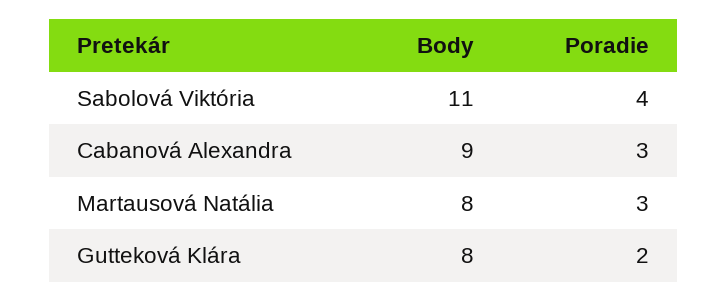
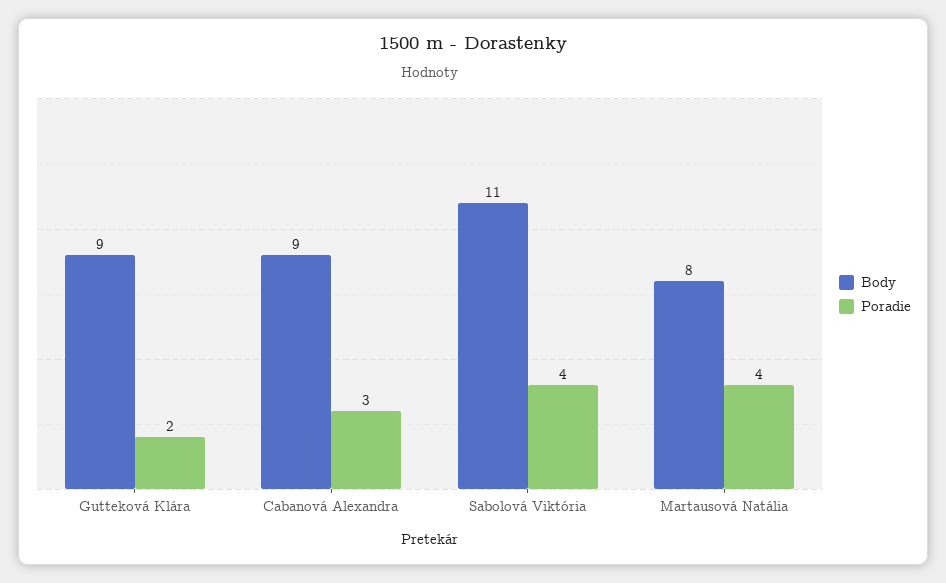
  {
    "Body": {
      "Sabolová Viktória": 11,
      "Cabanová Alexandra": 9,
      "Martausová Natália": 8,
-     "Gutteková Klára": 8
+     "Gutteková Klára": 9
    },
    "Poradie": {
      "Sabolová Viktória": 4,
      "Cabanová Alexandra": 3,
-     "Martausová Natália": 3,
+     "Martausová Natália": 4,
      "Gutteková Klára": 2
    }
  }

